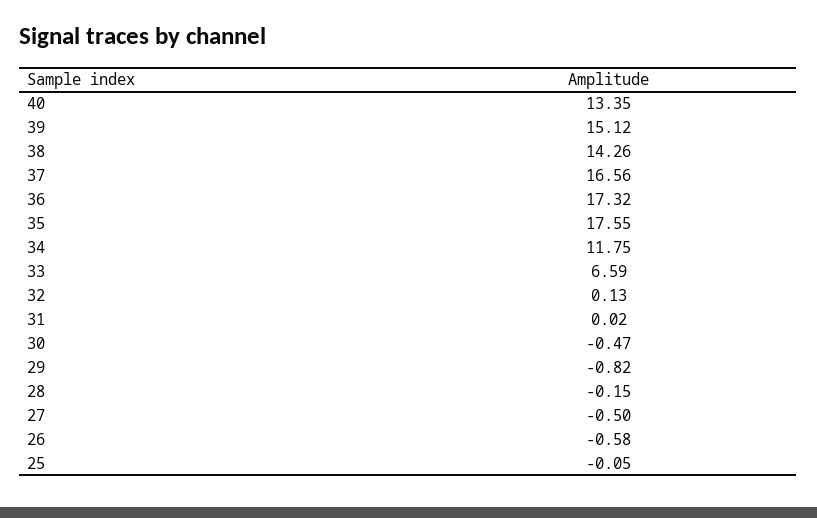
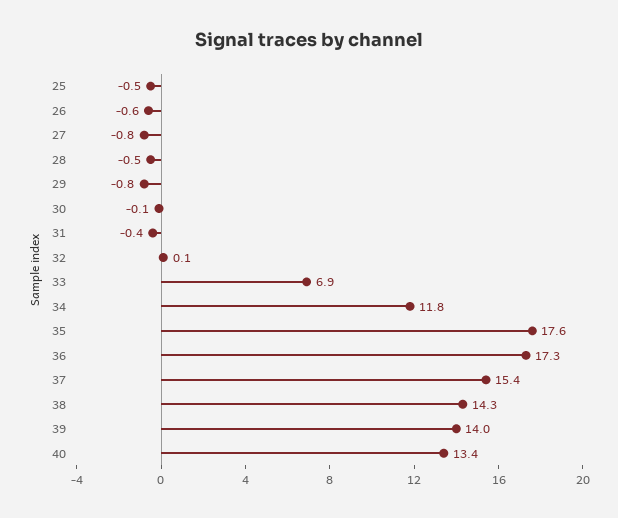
  {
    "40": 13.35,
-   "39": 15.12,
+   "39": 14,
    "38": 14.26,
-   "37": 16.56,
+   "37": 15.4,
    "36": 17.32,
    "35": 17.55,
    "34": 11.75,
-   "33": 6.59,
+   "33": 6.9,
    "32": 0.13,
-   "31": 0.02,
+   "31": -0.4,
-   "30": -0.47,
+   "30": -0.1,
    "29": -0.82,
-   "28": -0.15,
+   "28": -0.5,
-   "27": -0.5,
+   "27": -0.8,
    "26": -0.58,
-   "25": -0.05
+   "25": -0.5
  }

